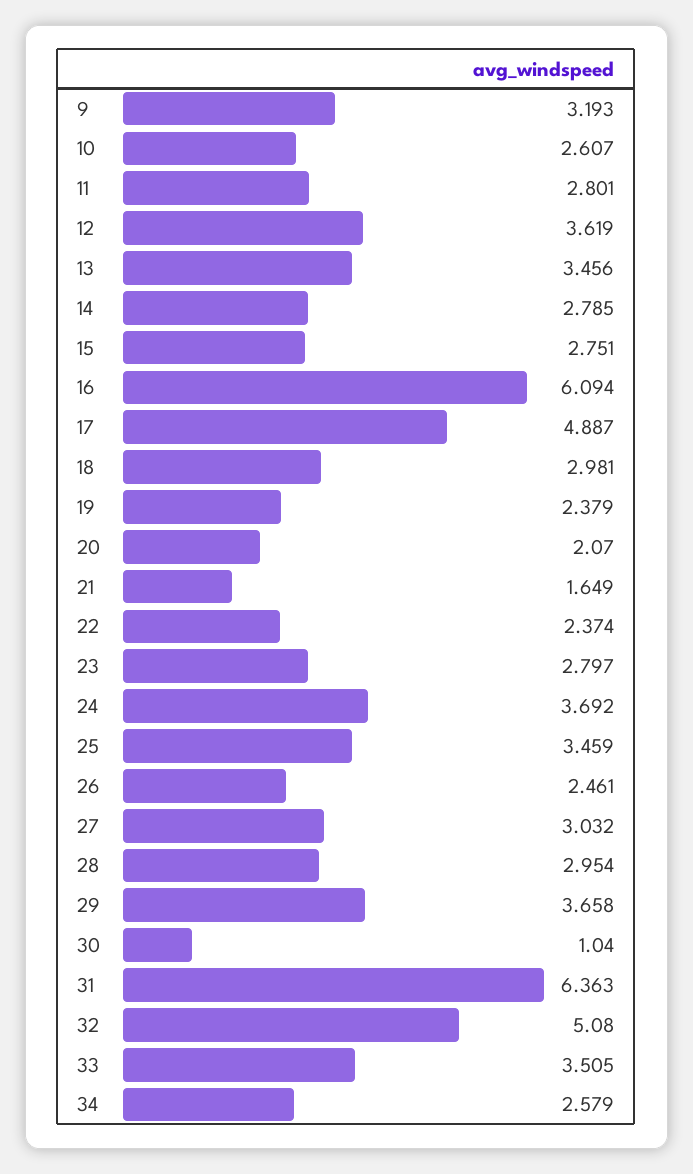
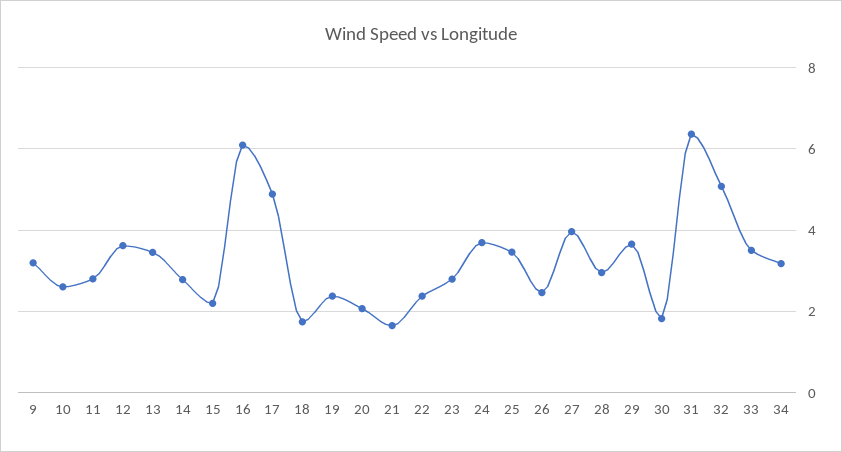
  {
    "9": 3.193,
    "10": 2.607,
    "11": 2.801,
    "12": 3.619,
    "13": 3.456,
    "14": 2.785,
-   "15": 2.751,
+   "15": 2.2,
    "16": 6.094,
    "17": 4.887,
-   "18": 2.981,
+   "18": 1.8,
    "19": 2.379,
    "20": 2.07,
    "21": 1.649,
    "22": 2.374,
    "23": 2.797,
    "24": 3.692,
    "25": 3.459,
    "26": 2.461,
-   "27": 3.032,
+   "27": 4,
    "28": 2.954,
    "29": 3.658,
-   "30": 1.04,
+   "30": 1.8,
    "31": 6.363,
    "32": 5.08,
    "33": 3.505,
-   "34": 2.579
+   "34": 3.2
  }

